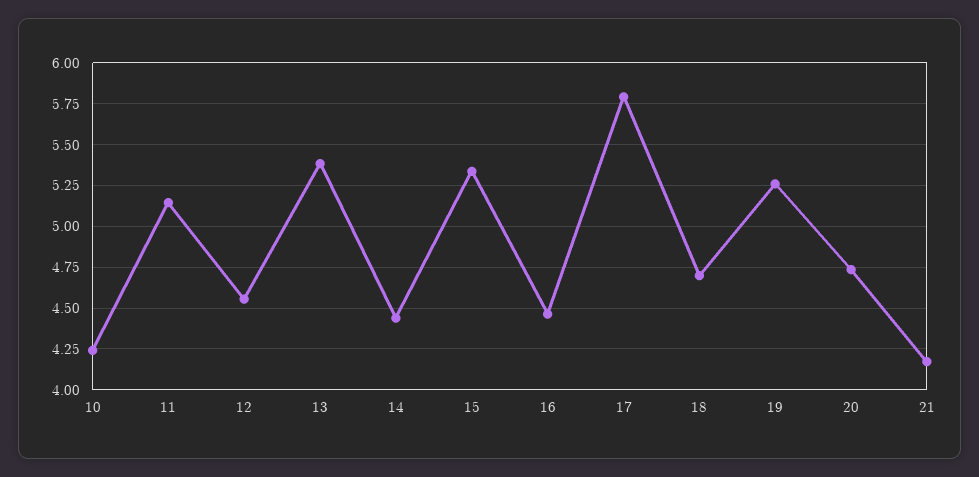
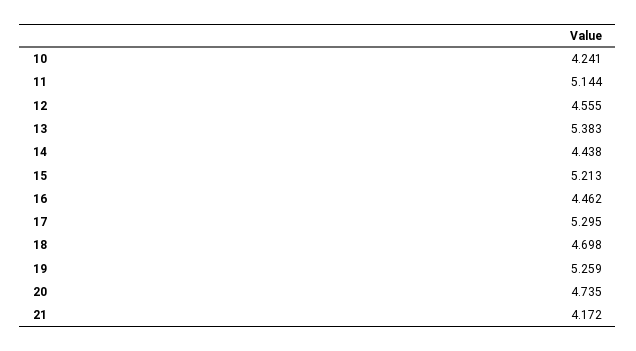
  {
    "10": 4.241,
    "11": 5.144,
    "12": 4.555,
    "13": 5.383,
    "14": 4.438,
-   "15": 5.35,
+   "15": 5.213,
    "16": 4.462,
-   "17": 5.8,
+   "17": 5.295,
    "18": 4.698,
    "19": 5.259,
    "20": 4.735,
    "21": 4.172
  }

